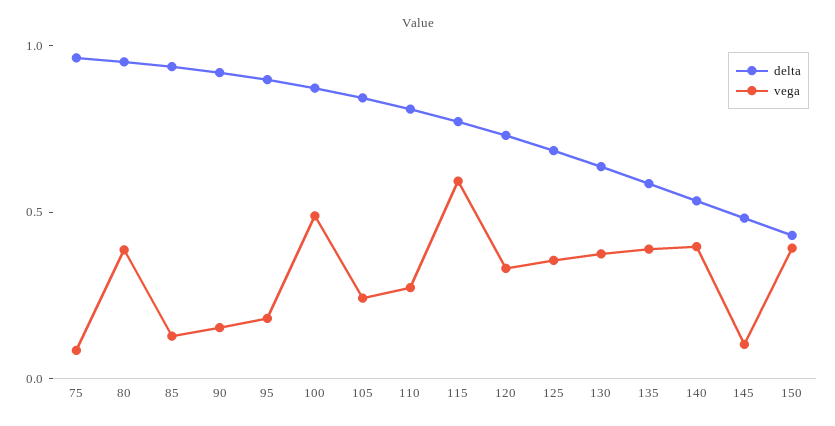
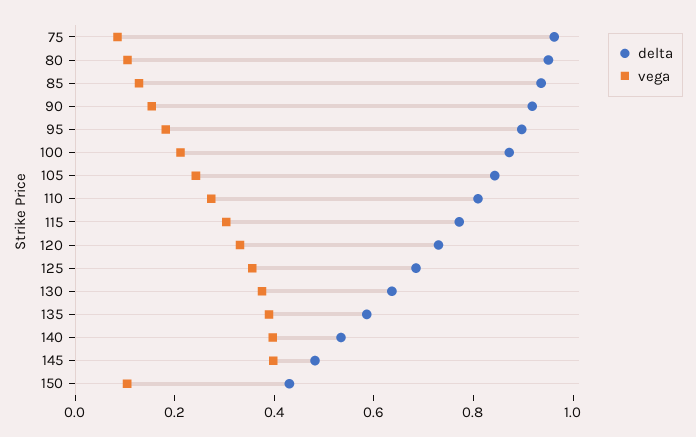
  {
    "delta": {
      "75": 0.95,
      "80": 0.95,
      "85": 0.95,
      "90": 0.9,
      "95": 0.9,
      "100": 0.85,
      "105": 0.85,
      "110": 0.8,
      "115": 0.75,
      "120": 0.75,
      "125": 0.7,
      "130": 0.65,
      "135": 0.6,
      "140": 0.55,
      "145": 0.5,
      "150": 0.45
    },
    "vega": {
      "75": 0.1,
-     "80": 0.4,
+     "80": 0.1,
      "85": 0.15,
      "90": 0.15,
      "95": 0.2,
-     "100": 0.5,
+     "100": 0.2,
      "105": 0.25,
      "110": 0.25,
-     "115": 0.6,
+     "115": 0.3,
      "120": 0.35,
      "125": 0.35,
      "130": 0.4,
      "135": 0.4,
      "140": 0.4,
-     "145": 0.1,
+     "145": 0.4,
-     "150": 0.4
+     "150": 0.1
    }
  }

